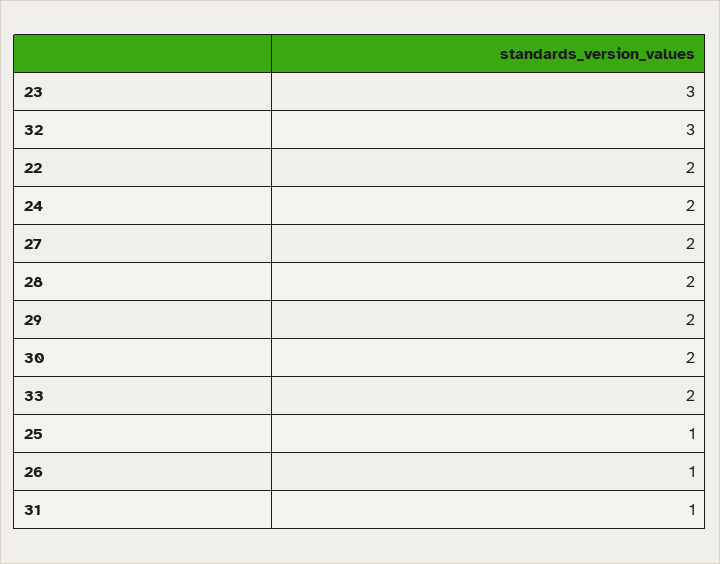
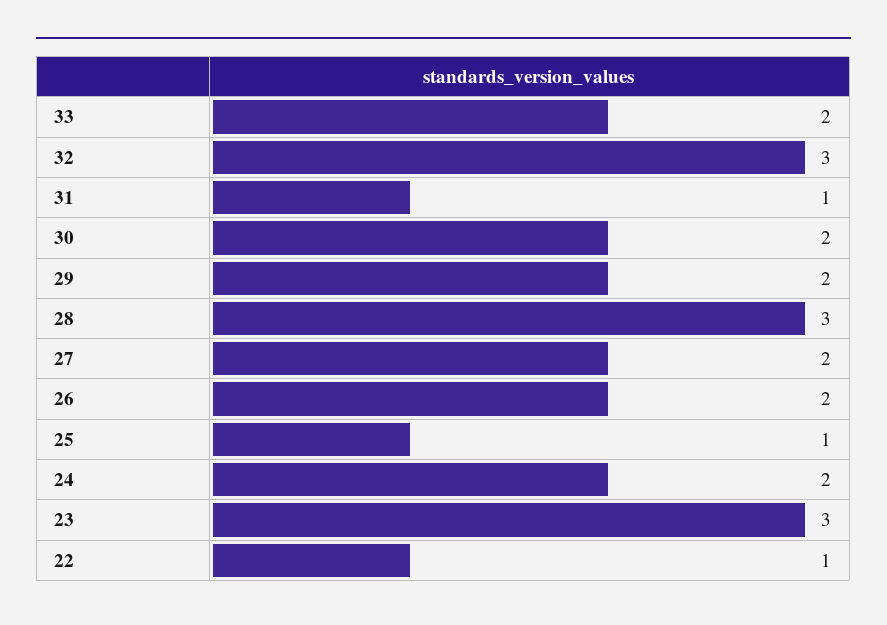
  {
    "23": 3,
    "32": 3,
-   "22": 2,
+   "22": 1,
    "24": 2,
    "27": 2,
-   "28": 2,
+   "28": 3,
    "29": 2,
    "30": 2,
    "33": 2,
    "25": 1,
-   "26": 1,
+   "26": 2,
    "31": 1
  }

